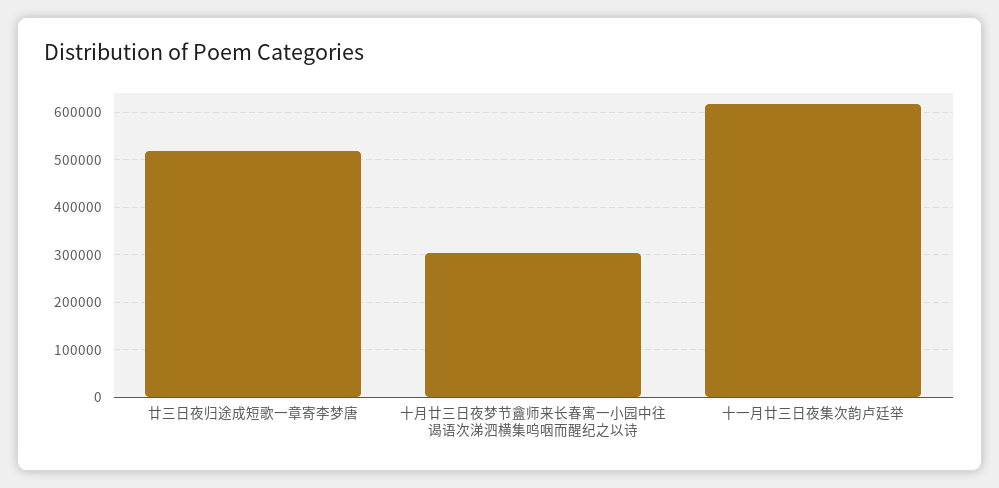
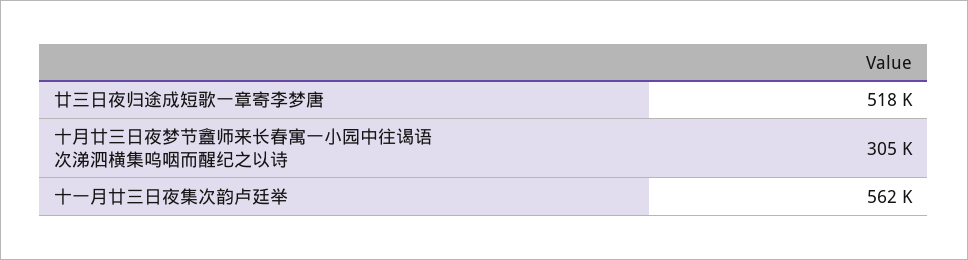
  {
    "廿三日夜归途成短歌一章寄李梦唐": 518000,
    "十月廿三日夜梦节盦师来长春寓一小园中往谒语次涕泗横集呜咽而醒纪之以诗": 305000,
-   "十一月廿三日夜集次韵卢廷举": 620000
+   "十一月廿三日夜集次韵卢廷举": 562000
  }

